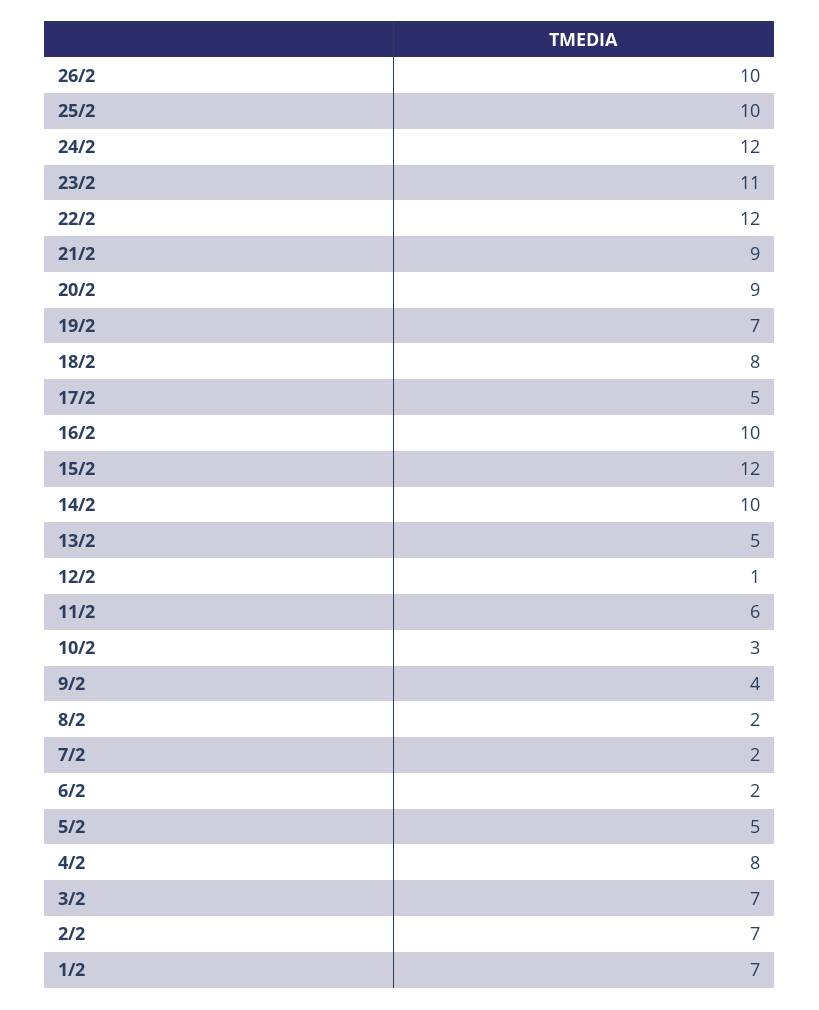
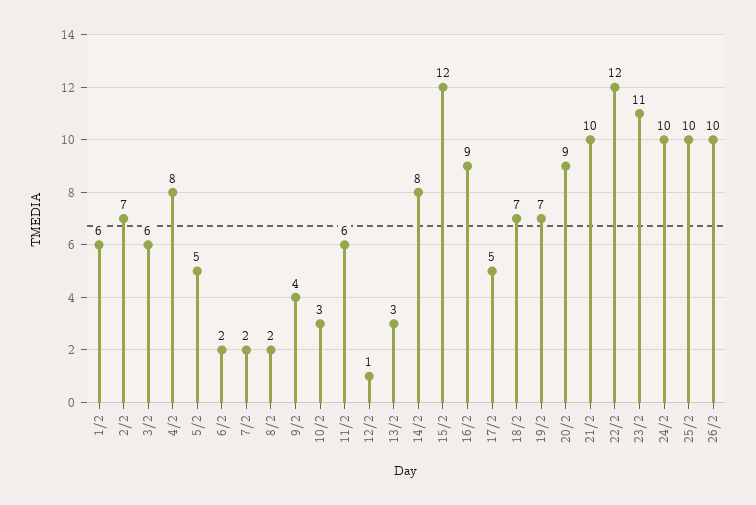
  {
    "26/2": 10,
    "25/2": 10,
-   "24/2": 12,
+   "24/2": 10,
    "23/2": 11,
    "22/2": 12,
-   "21/2": 9,
+   "21/2": 10,
    "20/2": 9,
    "19/2": 7,
-   "18/2": 8,
+   "18/2": 7,
    "17/2": 5,
-   "16/2": 10,
+   "16/2": 9,
    "15/2": 12,
-   "14/2": 10,
+   "14/2": 8,
-   "13/2": 5,
+   "13/2": 3,
    "12/2": 1,
    "11/2": 6,
    "10/2": 3,
    "9/2": 4,
    "8/2": 2,
    "7/2": 2,
    "6/2": 2,
    "5/2": 5,
    "4/2": 8,
-   "3/2": 7,
+   "3/2": 6,
    "2/2": 7,
-   "1/2": 7
+   "1/2": 6
  }

